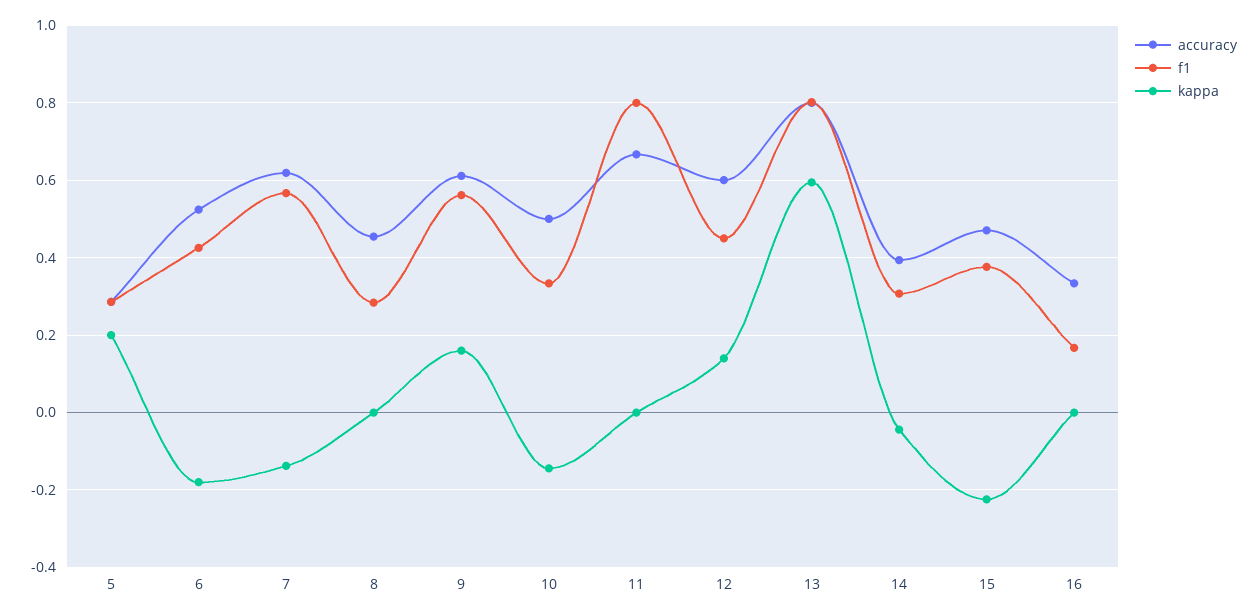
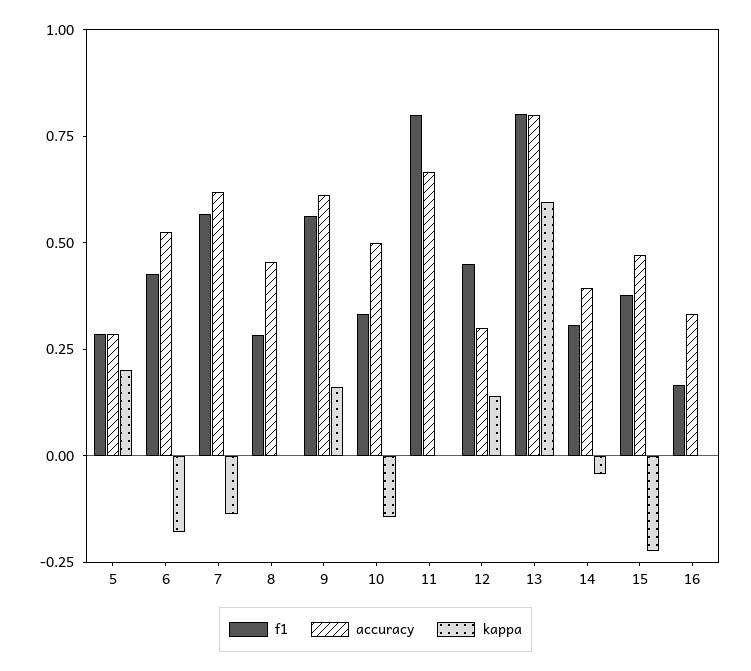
  {
    "accuracy": {
      "5": 0.28,
      "6": 0.52,
      "7": 0.62,
      "8": 0.46,
      "9": 0.62,
      "10": 0.5,
      "11": 0.66,
-     "12": 0.6,
+     "12": 0.3,
      "13": 0.8,
      "14": 0.4,
      "15": 0.48,
      "16": 0.34
    },
    "f1": {
      "5": 0.28,
      "6": 0.42,
      "7": 0.56,
      "8": 0.28,
      "9": 0.56,
      "10": 0.34,
      "11": 0.8,
      "12": 0.46,
      "13": 0.8,
      "14": 0.3,
      "15": 0.38,
      "16": 0.16
    },
    "kappa": {
      "5": 0.2,
      "6": -0.18,
      "7": -0.14,
      "8": 0,
      "9": 0.16,
      "10": -0.14,
      "11": 0,
      "12": 0.14,
      "13": 0.6,
      "14": -0.04,
      "15": -0.22,
      "16": 0
    }
  }

